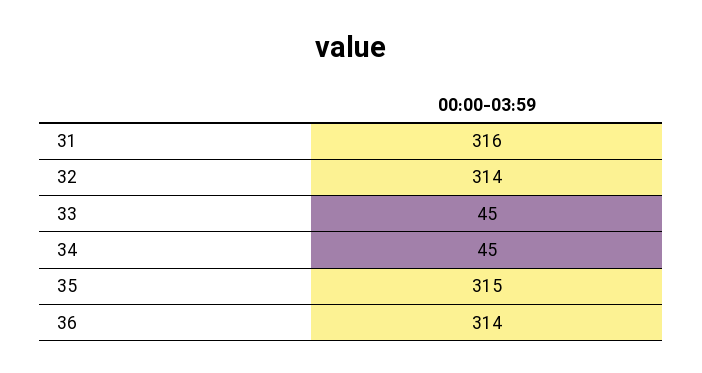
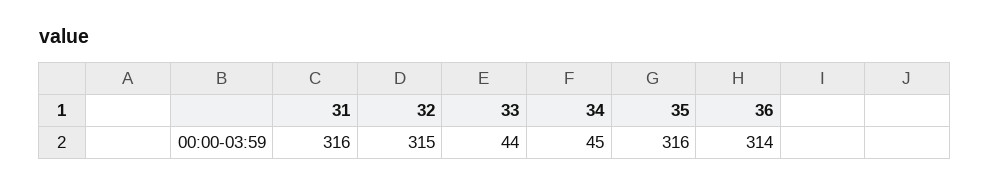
  {
    "31": 316,
-   "32": 314,
+   "32": 315,
-   "33": 45,
+   "33": 44,
    "34": 45,
-   "35": 315,
+   "35": 316,
    "36": 314
  }

